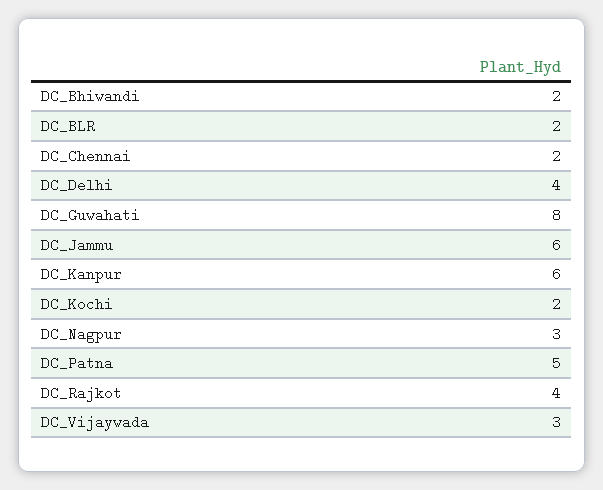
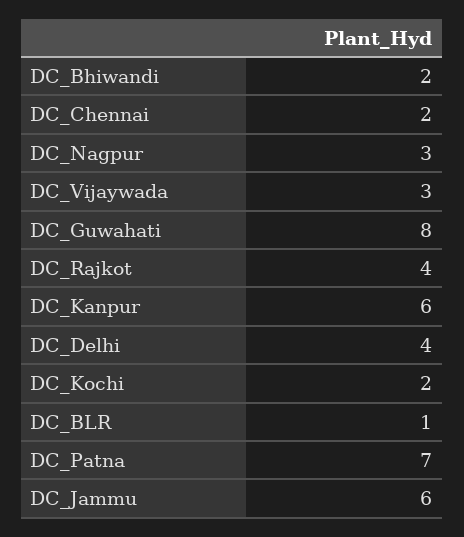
  {
    "DC_Bhiwandi": 2,
-   "DC_BLR": 2,
+   "DC_BLR": 1,
    "DC_Chennai": 2,
    "DC_Delhi": 4,
    "DC_Guwahati": 8,
    "DC_Jammu": 6,
    "DC_Kanpur": 6,
    "DC_Kochi": 2,
    "DC_Nagpur": 3,
-   "DC_Patna": 5,
+   "DC_Patna": 7,
    "DC_Rajkot": 4,
    "DC_Vijaywada": 3
  }

